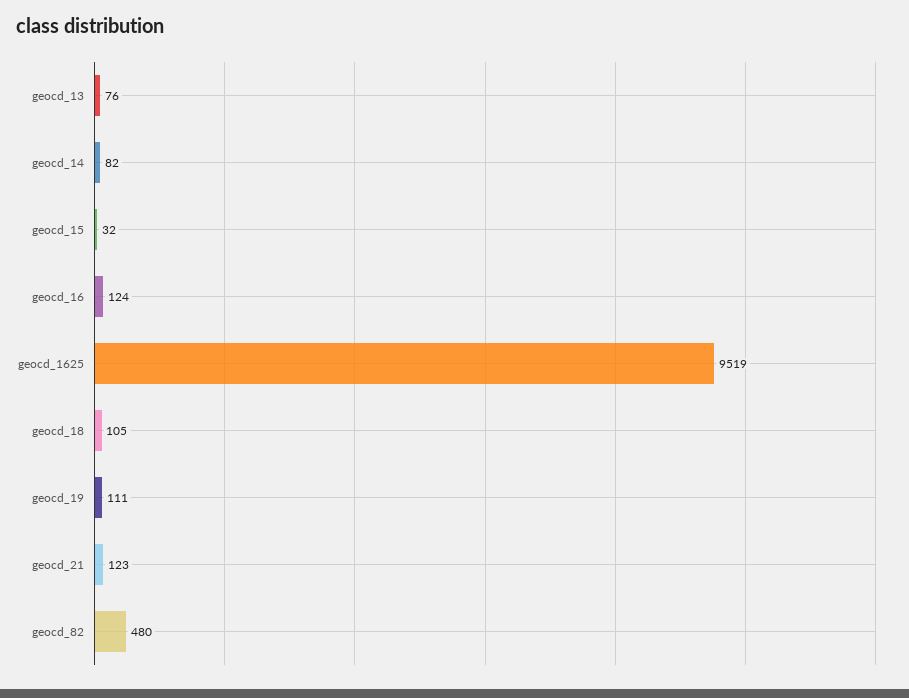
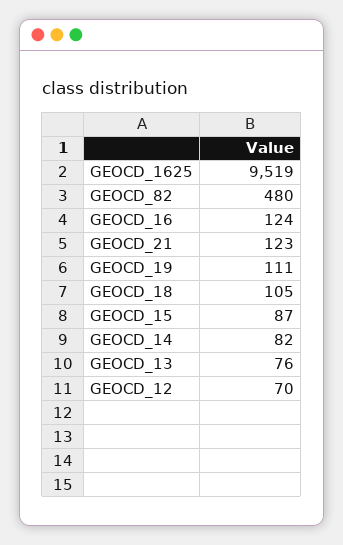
  {
    "geocd_13": 76,
    "geocd_14": 82,
-   "geocd_15": 32,
+   "geocd_15": 87,
    "geocd_16": 124,
    "geocd_1625": 9519,
    "geocd_18": 105,
    "geocd_19": 111,
    "geocd_21": 123,
-   "geocd_82": 480
+   "geocd_82": 480,
+   "GEOCD_12": 70
  }

